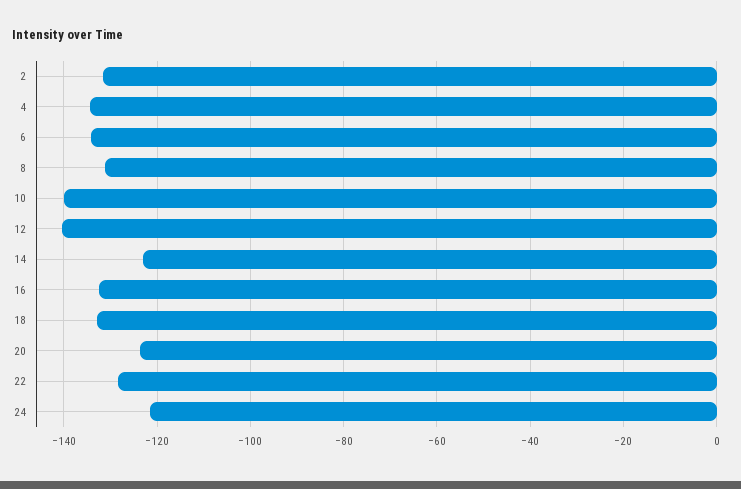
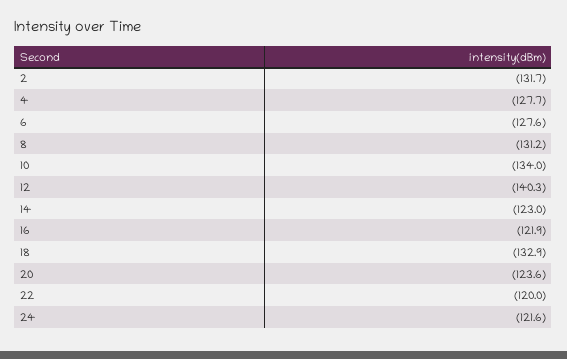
  {
    "2": -131.7,
-   "4": -134,
+   "4": -127.7,
-   "6": -134,
+   "6": -127.6,
    "8": -131.2,
-   "10": -140,
+   "10": -134,
    "12": -140.3,
    "14": -123,
-   "16": -132,
+   "16": -121.9,
    "18": -132.9,
    "20": -123.6,
-   "22": -128,
+   "22": -120,
    "24": -121.6
  }

